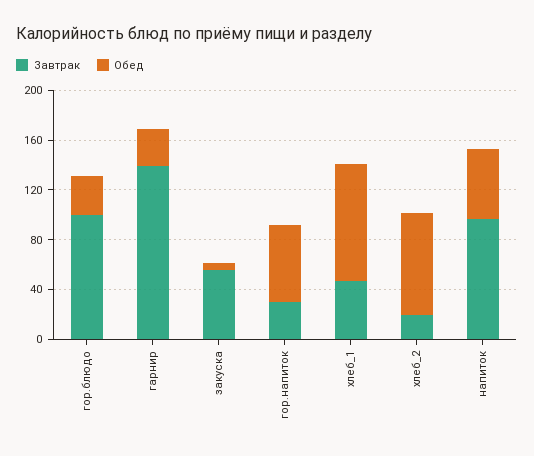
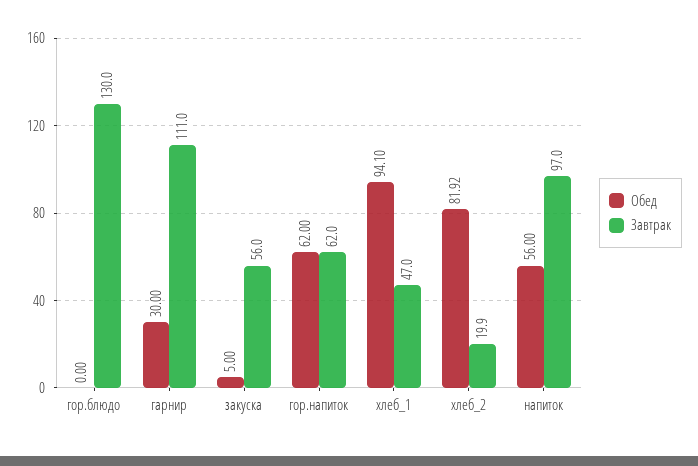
  {
    "Завтрак": {
-     "гор.блюдо": 100,
+     "гор.блюдо": 130,
-     "гарнир": 140,
+     "гарнир": 111,
      "закуска": 56,
-     "гор.напиток": 30,
+     "гор.напиток": 62,
      "хлеб_1": 47,
      "хлеб_2": 19.9,
      "напиток": 97
    },
    "Обед": {
-     "гор.блюдо": 30,
+     "гор.блюдо": 0,
      "гарнир": 30,
      "закуска": 5,
      "гор.напиток": 62,
      "хлеб_1": 94.1,
      "хлеб_2": 81.92,
      "напиток": 56
    }
  }

